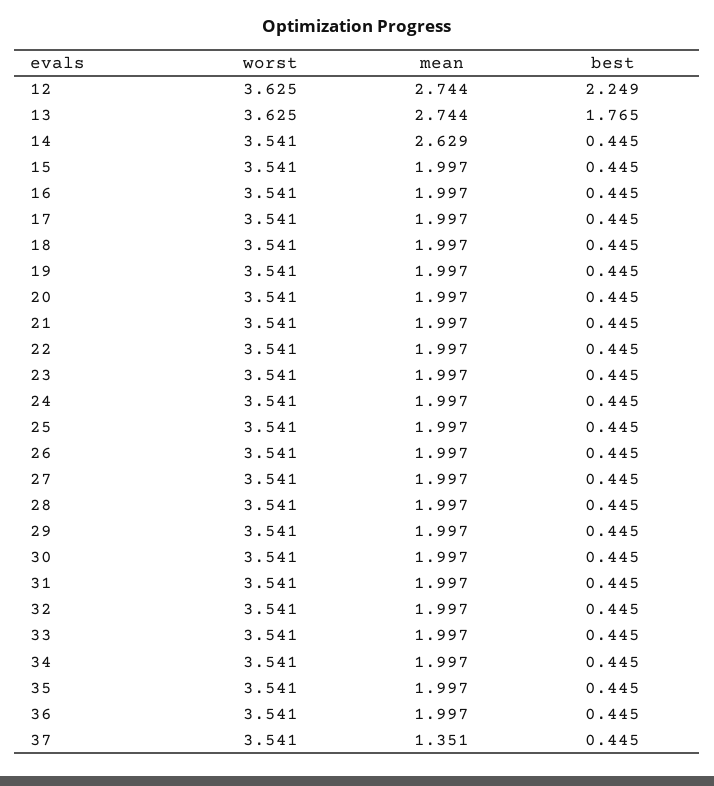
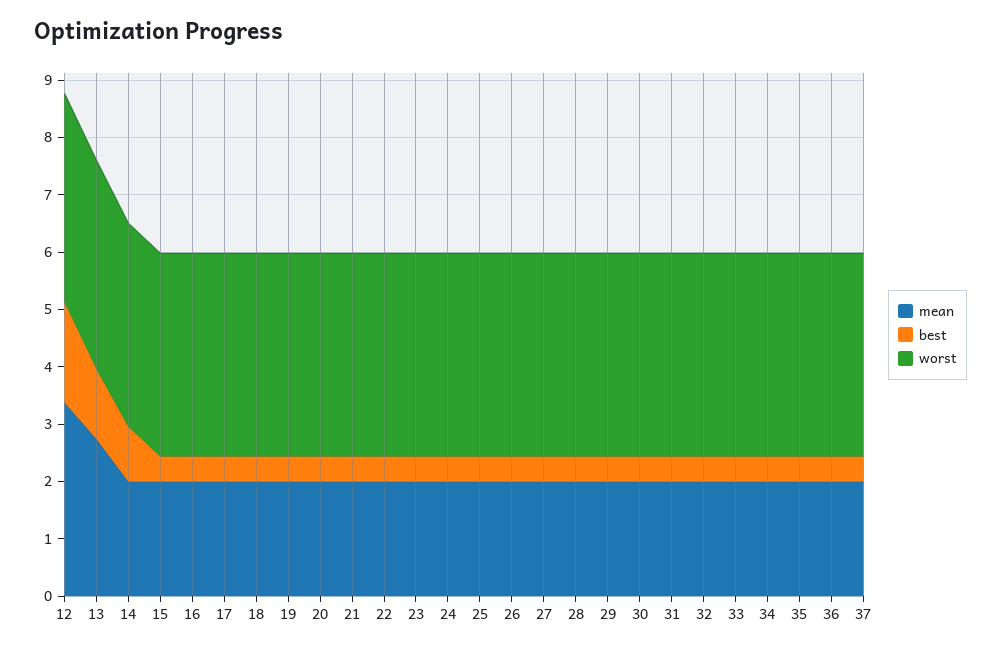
  {
    "worst": {
      "12": 3.625,
      "13": 3.625,
      "14": 3.541,
      "15": 3.541,
      "16": 3.541,
      "17": 3.541,
      "18": 3.541,
      "19": 3.541,
      "20": 3.541,
      "21": 3.541,
      "22": 3.541,
      "23": 3.541,
      "24": 3.541,
      "25": 3.541,
      "26": 3.541,
      "27": 3.541,
      "28": 3.541,
      "29": 3.541,
      "30": 3.541,
      "31": 3.541,
      "32": 3.541,
      "33": 3.541,
      "34": 3.541,
      "35": 3.541,
      "36": 3.541,
      "37": 3.541
    },
    "mean": {
-     "12": 2.744,
+     "12": 3.4,
      "13": 2.744,
-     "14": 2.629,
+     "14": 2,
      "15": 1.997,
      "16": 1.997,
      "17": 1.997,
      "18": 1.997,
      "19": 1.997,
      "20": 1.997,
      "21": 1.997,
      "22": 1.997,
      "23": 1.997,
      "24": 1.997,
      "25": 1.997,
      "26": 1.997,
      "27": 1.997,
      "28": 1.997,
      "29": 1.997,
      "30": 1.997,
      "31": 1.997,
      "32": 1.997,
      "33": 1.997,
      "34": 1.997,
      "35": 1.997,
      "36": 1.997,
-     "37": 1.351
+     "37": 2
    },
    "best": {
-     "12": 2.249,
+     "12": 1.8,
-     "13": 1.765,
+     "13": 1.2,
-     "14": 0.445,
+     "14": 1,
      "15": 0.445,
      "16": 0.445,
      "17": 0.445,
      "18": 0.445,
      "19": 0.445,
      "20": 0.445,
      "21": 0.445,
      "22": 0.445,
      "23": 0.445,
      "24": 0.445,
      "25": 0.445,
      "26": 0.445,
      "27": 0.445,
      "28": 0.445,
      "29": 0.445,
      "30": 0.445,
      "31": 0.445,
      "32": 0.445,
      "33": 0.445,
      "34": 0.445,
      "35": 0.445,
      "36": 0.445,
      "37": 0.445
    }
  }

